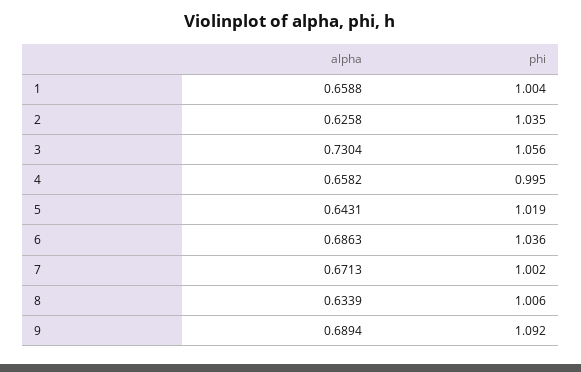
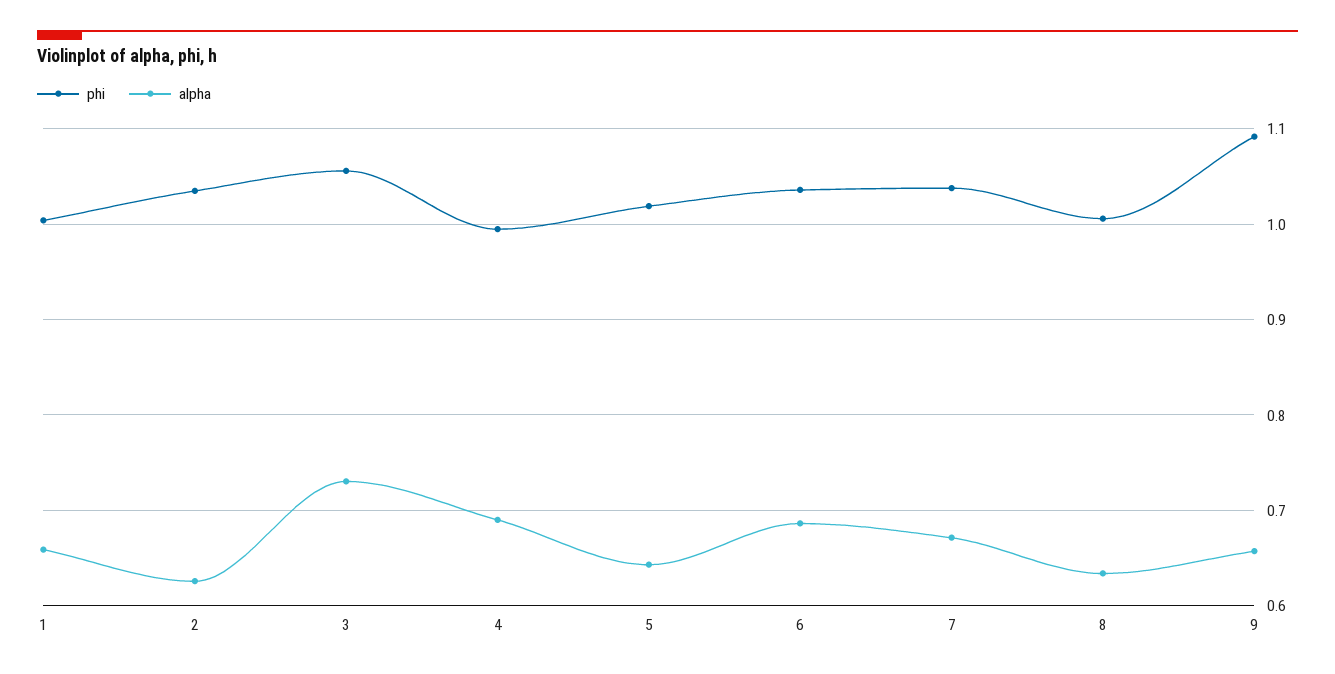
  {
    "alpha": {
      "1": 0.6588,
      "2": 0.6258,
      "3": 0.7304,
-     "4": 0.6582,
+     "4": 0.69,
      "5": 0.6431,
      "6": 0.6863,
      "7": 0.6713,
      "8": 0.6339,
-     "9": 0.6894
+     "9": 0.66
    },
    "phi": {
      "1": 1.004,
      "2": 1.035,
      "3": 1.056,
      "4": 0.995,
      "5": 1.019,
      "6": 1.036,
-     "7": 1.002,
+     "7": 1.04,
      "8": 1.006,
      "9": 1.092
    }
  }

